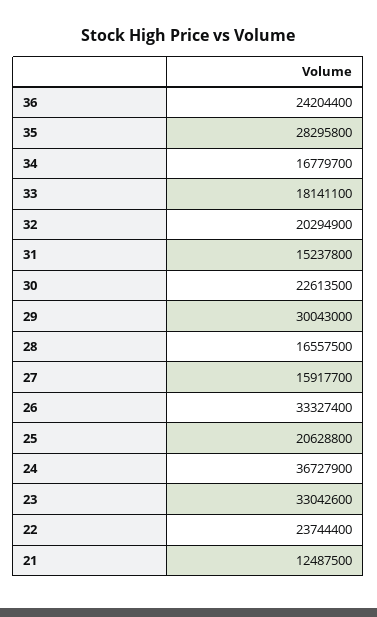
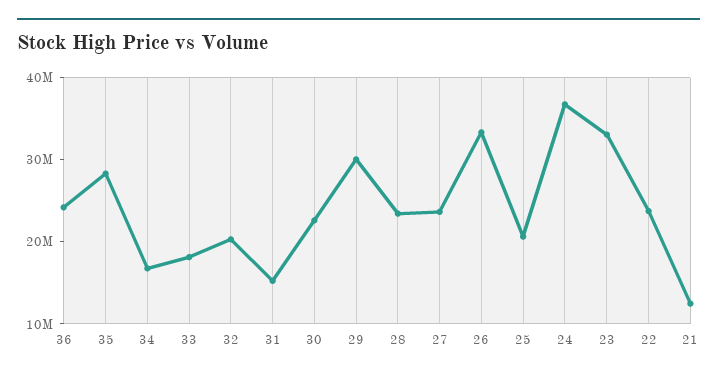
  {
    "36": 24204400,
    "35": 28295800,
    "34": 16779700,
    "33": 18141100,
    "32": 20294900,
    "31": 15237800,
    "30": 22613500,
    "29": 30043000,
-   "28": 16557500,
+   "28": 24000000,
-   "27": 15917700,
+   "27": 24000000,
    "26": 33327400,
    "25": 20628800,
    "24": 36727900,
    "23": 33042600,
    "22": 23744400,
    "21": 12487500
  }

